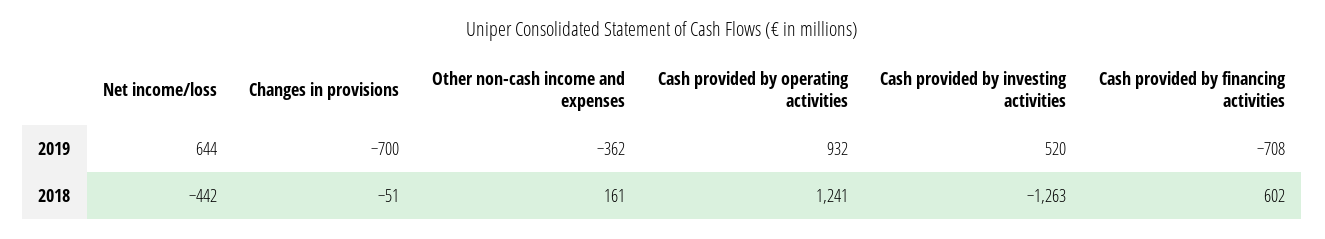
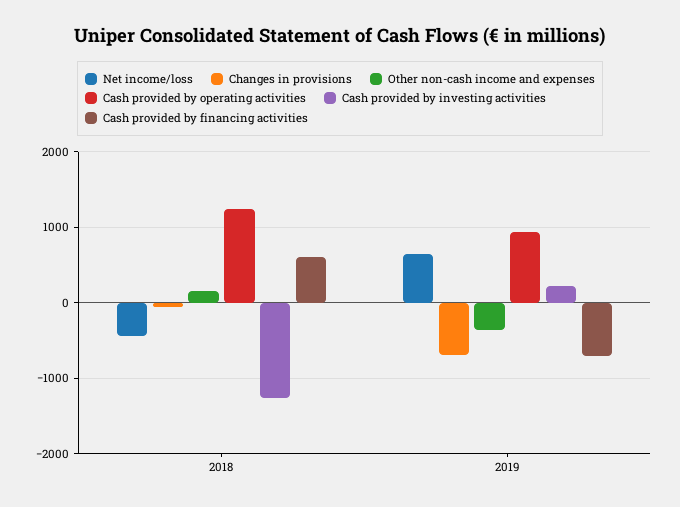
  {
    "Net income/loss": {
      "2019": 644,
      "2018": -442
    },
    "Changes in provisions": {
      "2019": -700,
      "2018": -51
    },
    "Other non-cash income and expenses": {
      "2019": -362,
      "2018": 161
    },
    "Cash provided by operating activities": {
      "2019": 932,
      "2018": 1241
    },
    "Cash provided by investing activities": {
-     "2019": 520,
+     "2019": 200,
      "2018": -1263
    },
    "Cash provided by financing activities": {
      "2019": -708,
      "2018": 602
    }
  }

